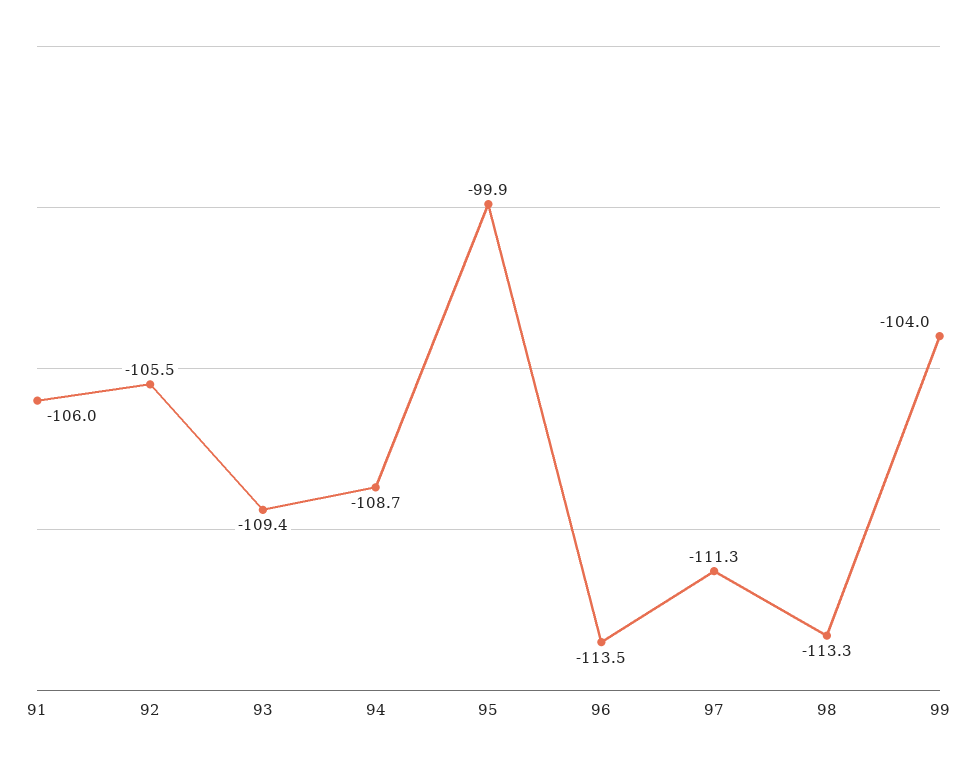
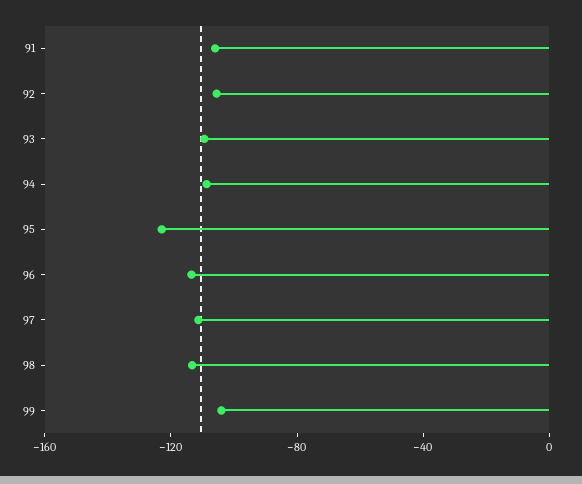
  {
    "91": -106,
    "92": -105.5,
    "93": -109.4,
    "94": -108.7,
-   "95": -99.9,
+   "95": -120,
    "96": -113.5,
    "97": -111.3,
    "98": -113.3,
    "99": -104
  }

